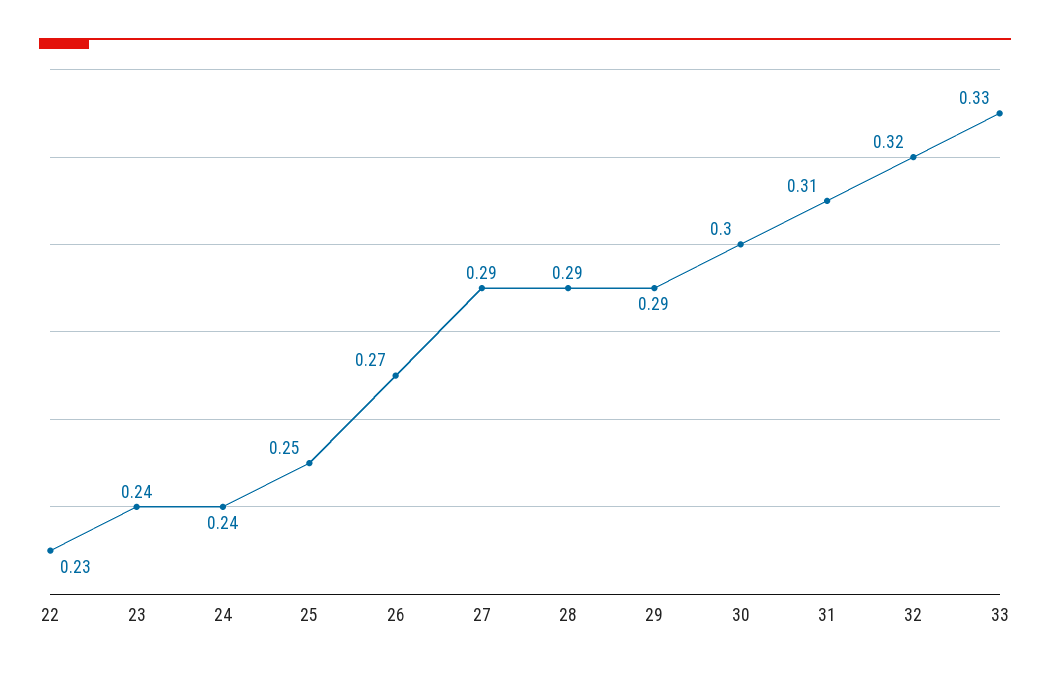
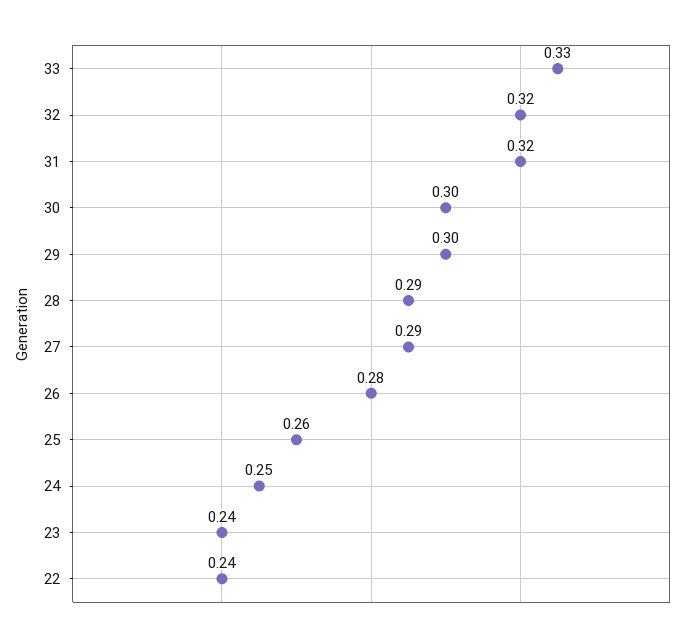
  {
-   "22": 0.23,
+   "22": 0.24,
    "23": 0.24,
-   "24": 0.24,
+   "24": 0.25,
-   "25": 0.25,
+   "25": 0.26,
-   "26": 0.27,
+   "26": 0.28,
    "27": 0.29,
    "28": 0.29,
-   "29": 0.29,
+   "29": 0.3,
    "30": 0.3,
-   "31": 0.31,
+   "31": 0.32,
    "32": 0.32,
    "33": 0.33
  }

